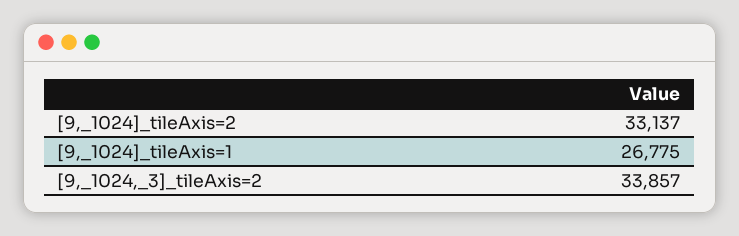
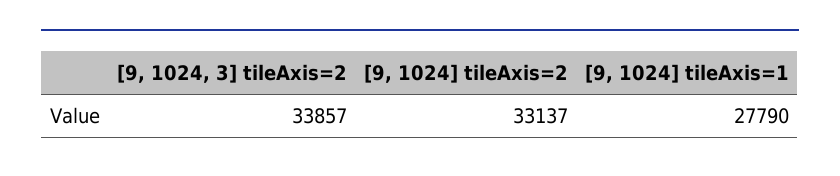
  {
    "[9,_1024]_tileAxis=2": 33137,
-   "[9,_1024]_tileAxis=1": 26775,
+   "[9,_1024]_tileAxis=1": 27790,
    "[9,_1024,_3]_tileAxis=2": 33857
  }

